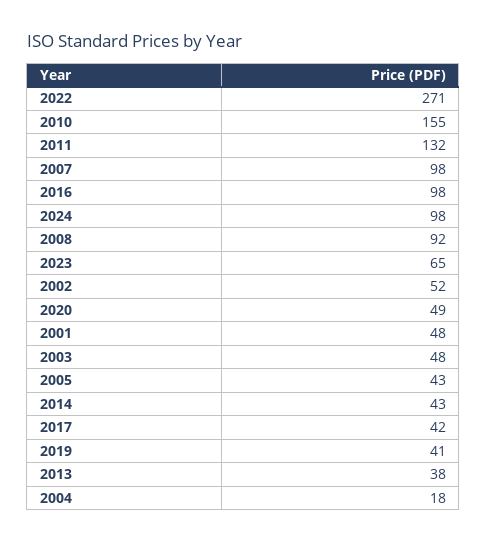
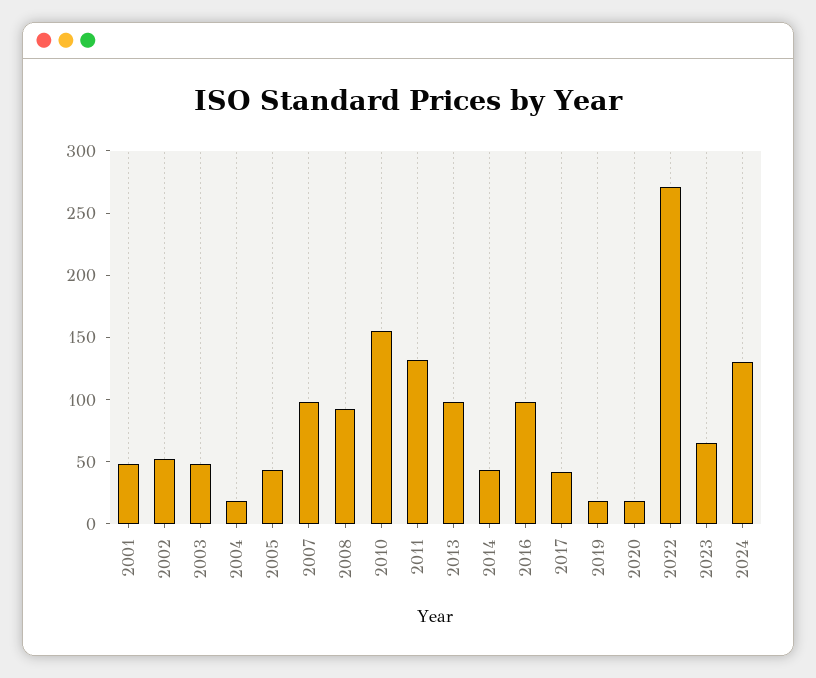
  {
    "2022": 271,
    "2010": 155,
    "2011": 132,
    "2007": 98,
    "2016": 98,
-   "2024": 98,
+   "2024": 130,
    "2008": 92,
    "2023": 65,
    "2002": 52,
-   "2020": 49,
+   "2020": 20,
    "2001": 48,
    "2003": 48,
    "2005": 43,
    "2014": 43,
    "2017": 42,
-   "2019": 41,
+   "2019": 20,
-   "2013": 38,
+   "2013": 100,
    "2004": 18
  }

